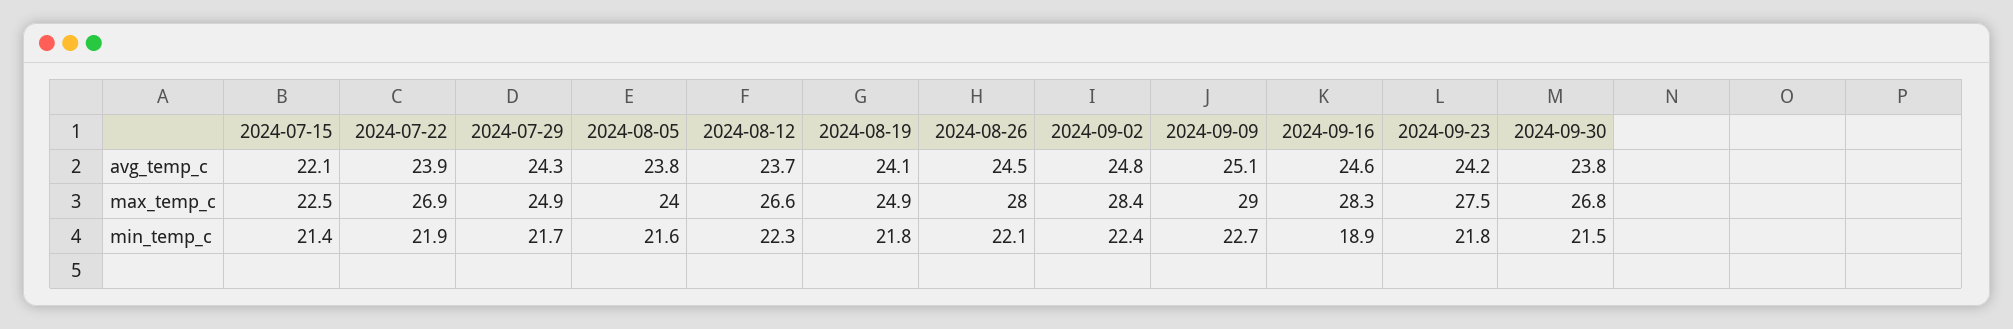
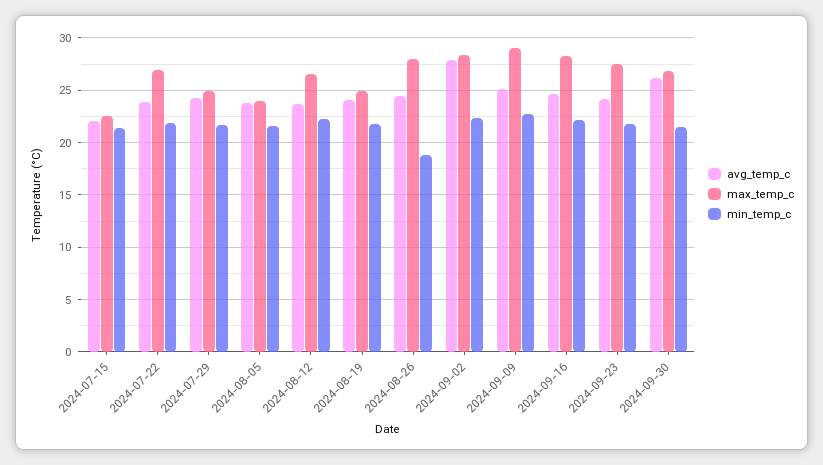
  {
    "avg_temp_c": {
      "2024-07-15": 22.1,
      "2024-07-22": 23.9,
      "2024-07-29": 24.3,
      "2024-08-05": 23.8,
      "2024-08-12": 23.7,
      "2024-08-19": 24.1,
      "2024-08-26": 24.5,
-     "2024-09-02": 24.8,
+     "2024-09-02": 28,
      "2024-09-09": 25.1,
      "2024-09-16": 24.6,
      "2024-09-23": 24.2,
-     "2024-09-30": 23.8
+     "2024-09-30": 26
    },
    "max_temp_c": {
      "2024-07-15": 22.5,
      "2024-07-22": 26.9,
      "2024-07-29": 24.9,
      "2024-08-05": 24,
      "2024-08-12": 26.6,
      "2024-08-19": 24.9,
      "2024-08-26": 28,
      "2024-09-02": 28.4,
      "2024-09-09": 29,
      "2024-09-16": 28.3,
      "2024-09-23": 27.5,
      "2024-09-30": 26.8
    },
    "min_temp_c": {
      "2024-07-15": 21.4,
      "2024-07-22": 21.9,
      "2024-07-29": 21.7,
      "2024-08-05": 21.6,
      "2024-08-12": 22.3,
      "2024-08-19": 21.8,
-     "2024-08-26": 22.1,
+     "2024-08-26": 19,
      "2024-09-02": 22.4,
      "2024-09-09": 22.7,
-     "2024-09-16": 18.9,
+     "2024-09-16": 22,
      "2024-09-23": 21.8,
      "2024-09-30": 21.5
    }
  }

